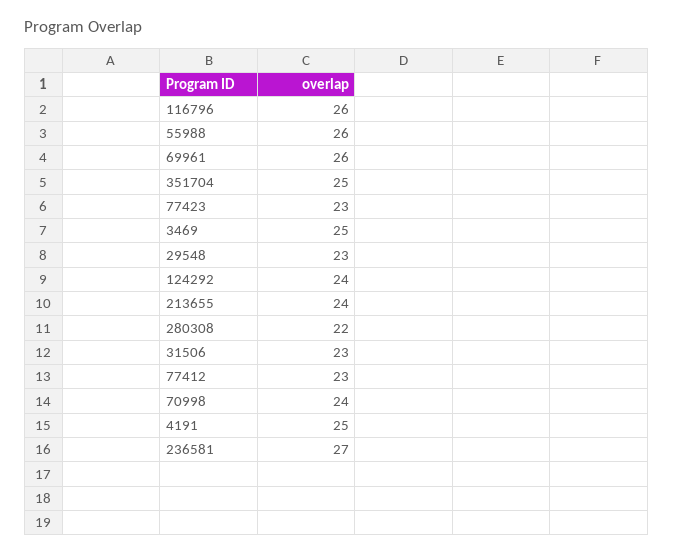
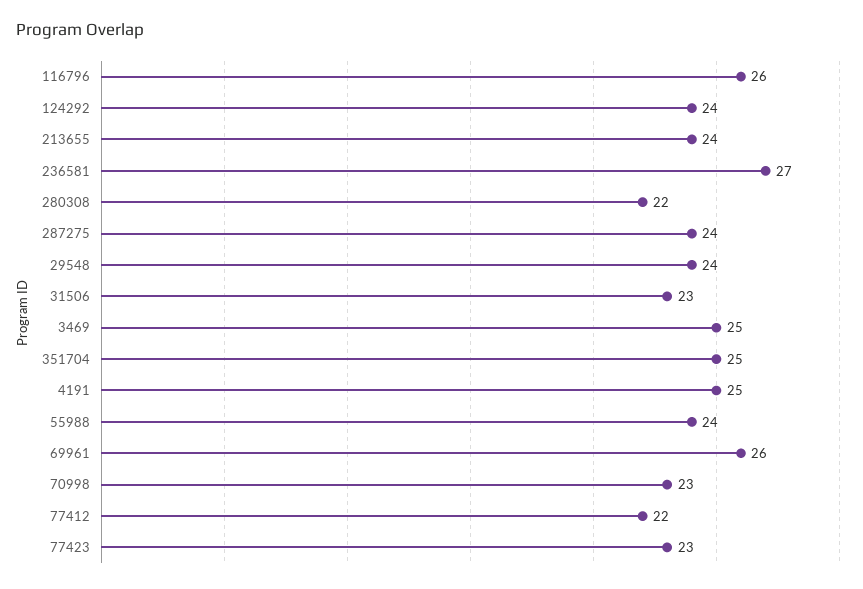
  {
    "116796": 26,
-   "55988": 26,
+   "55988": 24,
    "69961": 26,
    "351704": 25,
    "77423": 23,
    "3469": 25,
-   "29548": 23,
+   "29548": 24,
    "124292": 24,
    "213655": 24,
    "280308": 22,
    "31506": 23,
-   "77412": 23,
+   "77412": 22,
-   "70998": 24,
+   "70998": 23,
    "4191": 25,
-   "236581": 27
+   "236581": 27,
+   "287275": 24
  }

